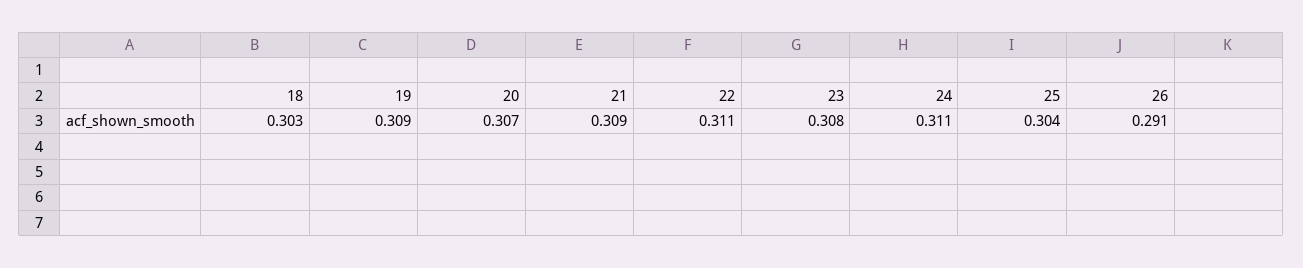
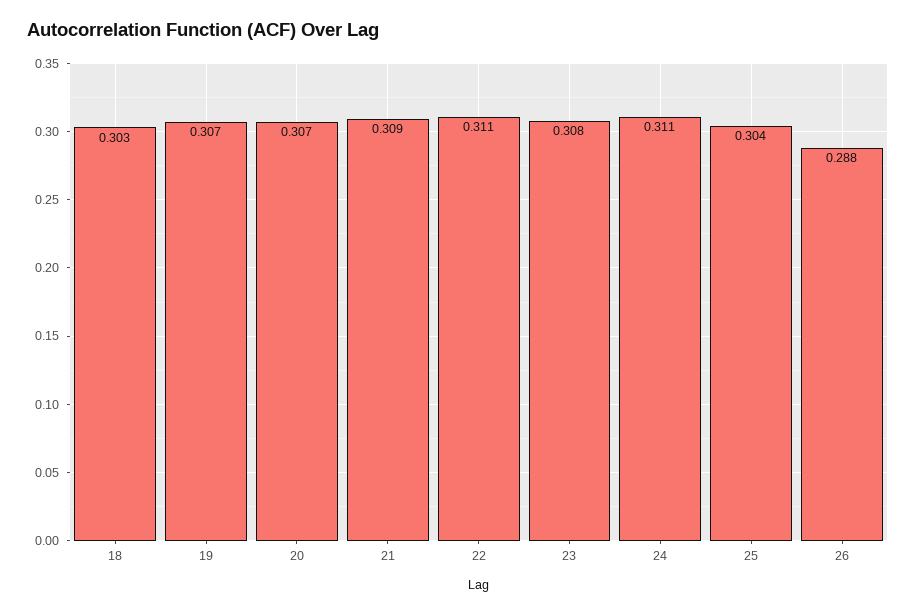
  {
    "18": 0.303,
-   "19": 0.309,
+   "19": 0.307,
    "20": 0.307,
    "21": 0.309,
    "22": 0.311,
    "23": 0.308,
    "24": 0.311,
    "25": 0.304,
-   "26": 0.291
+   "26": 0.288
  }

